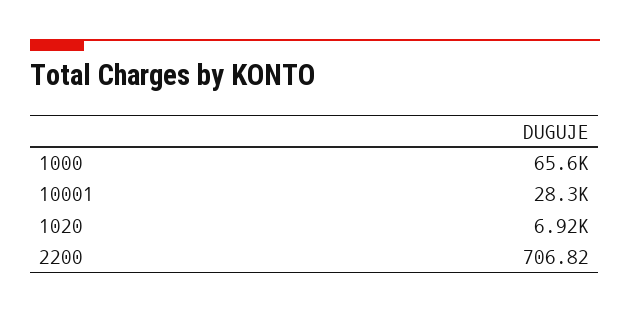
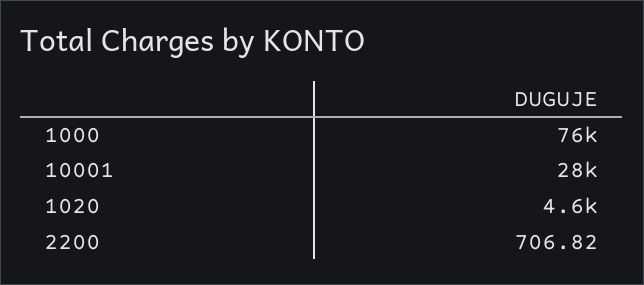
  {
-   "1000": 65600,
+   "1000": 76000,
    "10001": 28300,
-   "1020": 6920,
+   "1020": 4600,
    "2200": 706.82
  }

